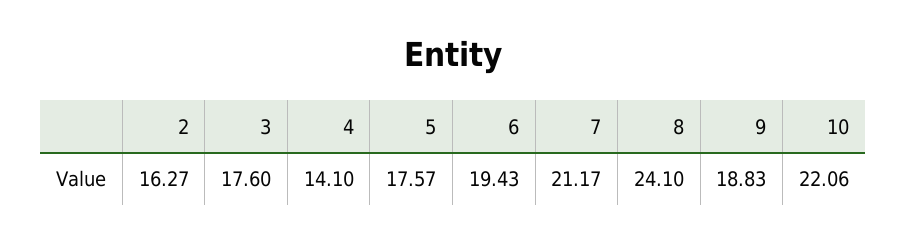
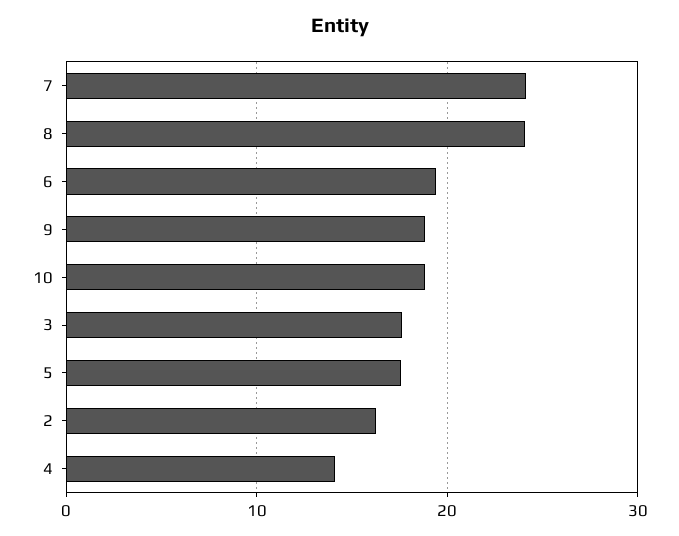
  {
    "2": 16.27,
    "3": 17.6,
    "4": 14.1,
    "5": 17.57,
    "6": 19.43,
-   "7": 21.17,
+   "7": 24,
    "8": 24.1,
    "9": 18.83,
-   "10": 22.06
+   "10": 19
  }

